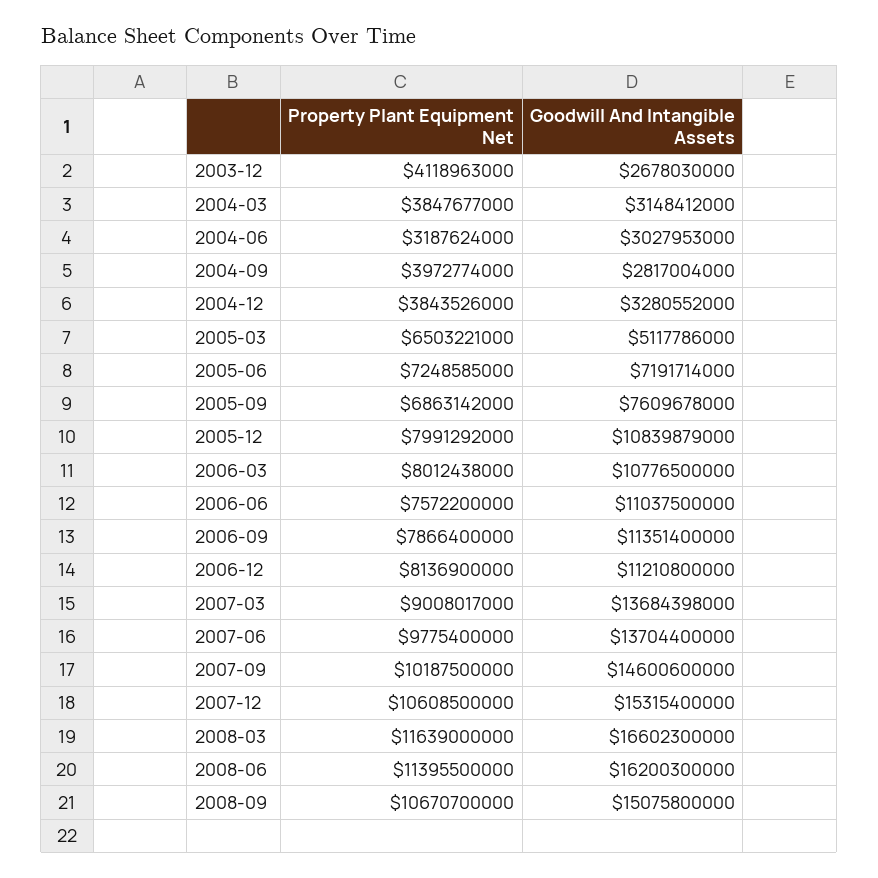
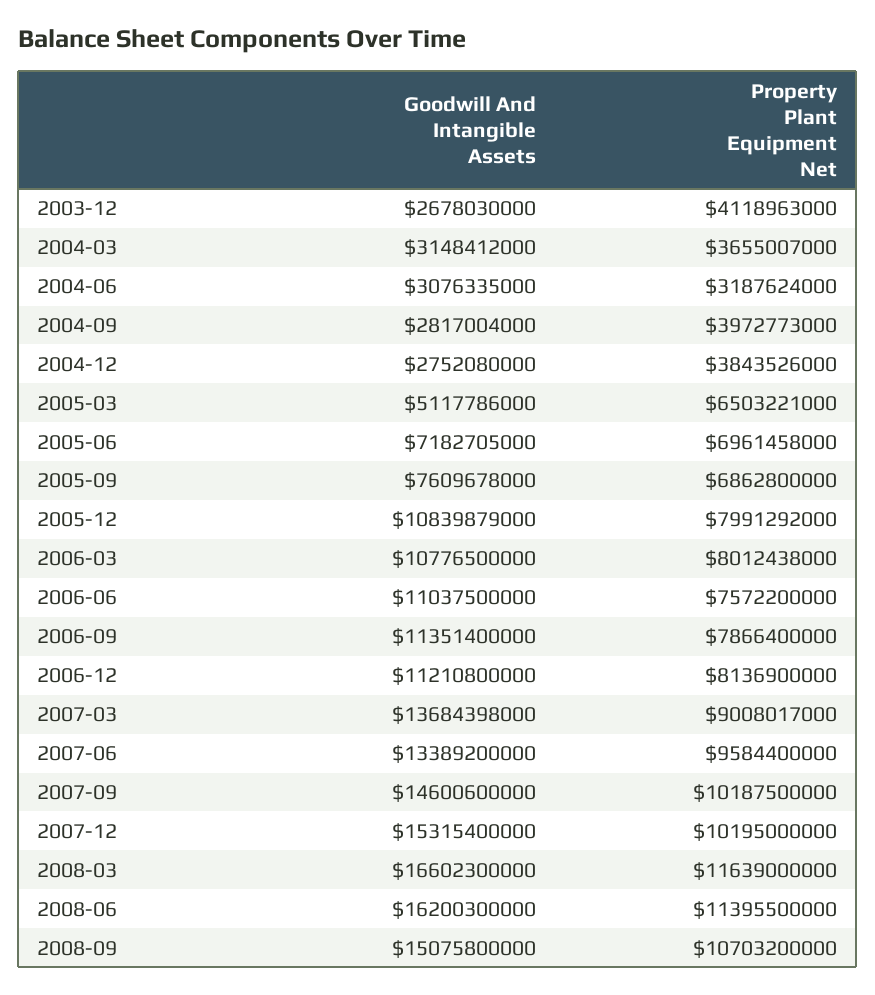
  {
    "Property Plant Equipment Net": {
      "2003-12": 4118963000,
-     "2004-03": 3847677000,
+     "2004-03": 3655007000,
      "2004-06": 3187624000,
-     "2004-09": 3972774000,
+     "2004-09": 3972773000,
      "2004-12": 3843526000,
      "2005-03": 6503221000,
-     "2005-06": 7248585000,
+     "2005-06": 6961458000,
-     "2005-09": 6863142000,
+     "2005-09": 6862800000,
      "2005-12": 7991292000,
      "2006-03": 8012438000,
      "2006-06": 7572200000,
      "2006-09": 7866400000,
      "2006-12": 8136900000,
      "2007-03": 9008017000,
-     "2007-06": 9775400000,
+     "2007-06": 9584400000,
      "2007-09": 10187500000,
-     "2007-12": 10608500000,
+     "2007-12": 10195000000,
      "2008-03": 11639000000,
      "2008-06": 11395500000,
-     "2008-09": 10670700000
+     "2008-09": 10703200000
    },
    "Goodwill And Intangible Assets": {
      "2003-12": 2678030000,
      "2004-03": 3148412000,
-     "2004-06": 3027953000,
+     "2004-06": 3076335000,
      "2004-09": 2817004000,
-     "2004-12": 3280552000,
+     "2004-12": 2752080000,
      "2005-03": 5117786000,
-     "2005-06": 7191714000,
+     "2005-06": 7182705000,
      "2005-09": 7609678000,
      "2005-12": 10839879000,
      "2006-03": 10776500000,
      "2006-06": 11037500000,
      "2006-09": 11351400000,
      "2006-12": 11210800000,
      "2007-03": 13684398000,
-     "2007-06": 13704400000,
+     "2007-06": 13389200000,
      "2007-09": 14600600000,
      "2007-12": 15315400000,
      "2008-03": 16602300000,
      "2008-06": 16200300000,
      "2008-09": 15075800000
    }
  }

